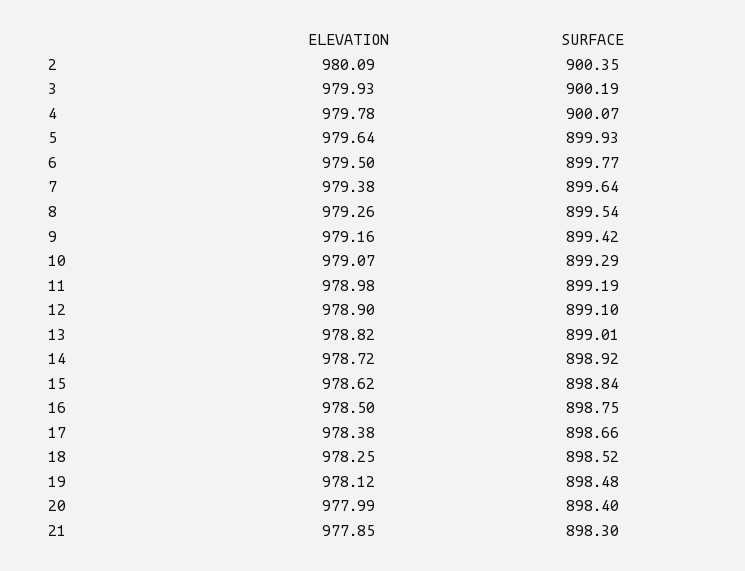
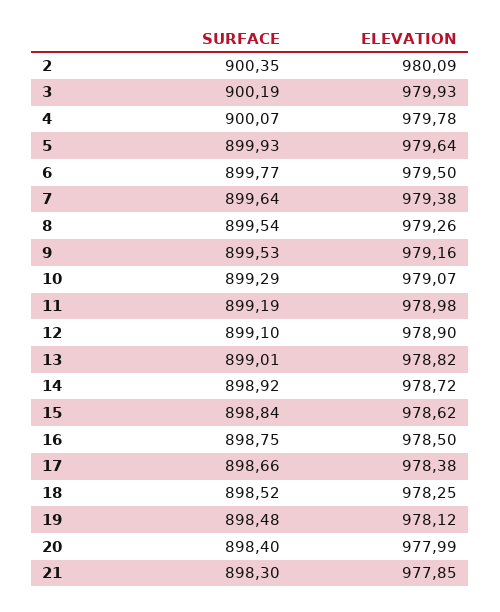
  {
    "ELEVATION": {
      "2": 980.09,
      "3": 979.93,
      "4": 979.78,
      "5": 979.64,
      "6": 979.5,
      "7": 979.38,
      "8": 979.26,
      "9": 979.16,
      "10": 979.07,
      "11": 978.98,
      "12": 978.9,
      "13": 978.82,
      "14": 978.72,
      "15": 978.62,
      "16": 978.5,
      "17": 978.38,
      "18": 978.25,
      "19": 978.12,
      "20": 977.99,
      "21": 977.85
    },
    "SURFACE": {
      "2": 900.35,
      "3": 900.19,
      "4": 900.07,
      "5": 899.93,
      "6": 899.77,
      "7": 899.64,
      "8": 899.54,
-     "9": 899.42,
+     "9": 899.53,
      "10": 899.29,
      "11": 899.19,
      "12": 899.1,
      "13": 899.01,
      "14": 898.92,
      "15": 898.84,
      "16": 898.75,
      "17": 898.66,
      "18": 898.52,
      "19": 898.48,
      "20": 898.4,
      "21": 898.3
    }
  }

